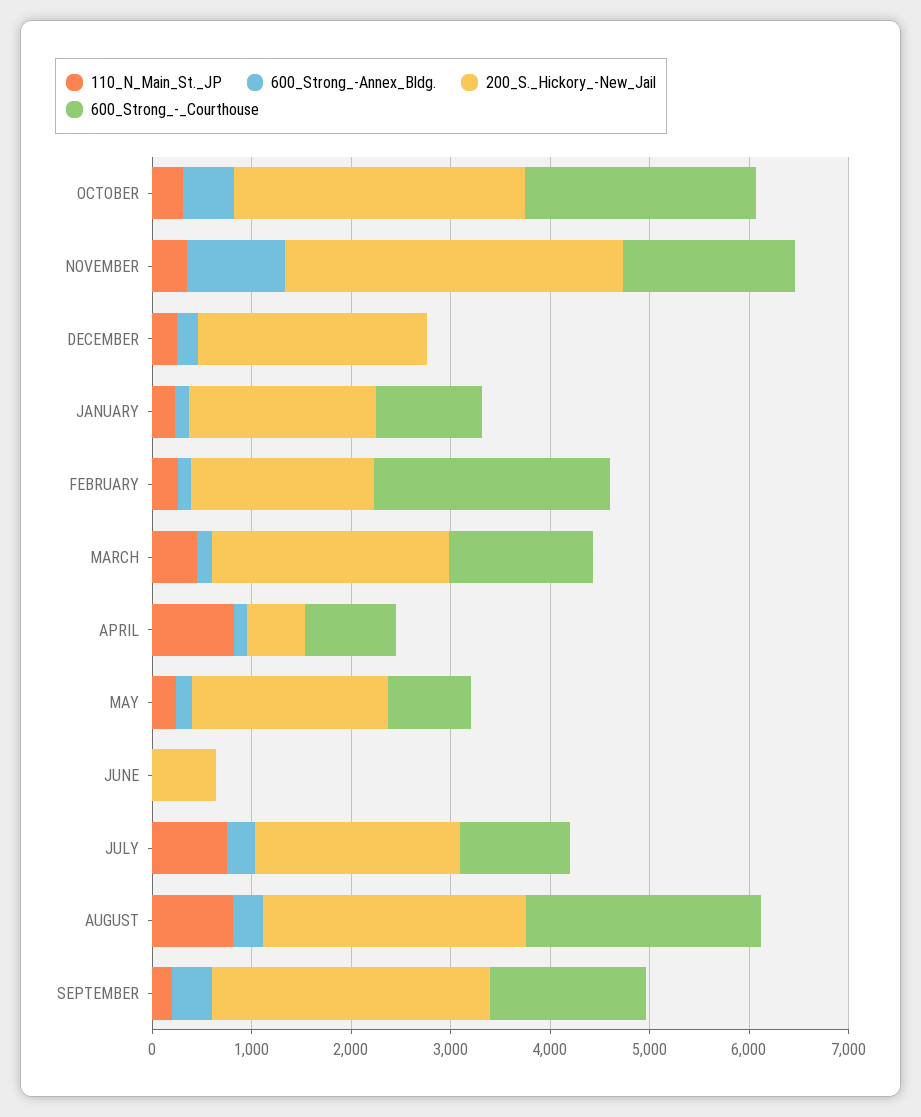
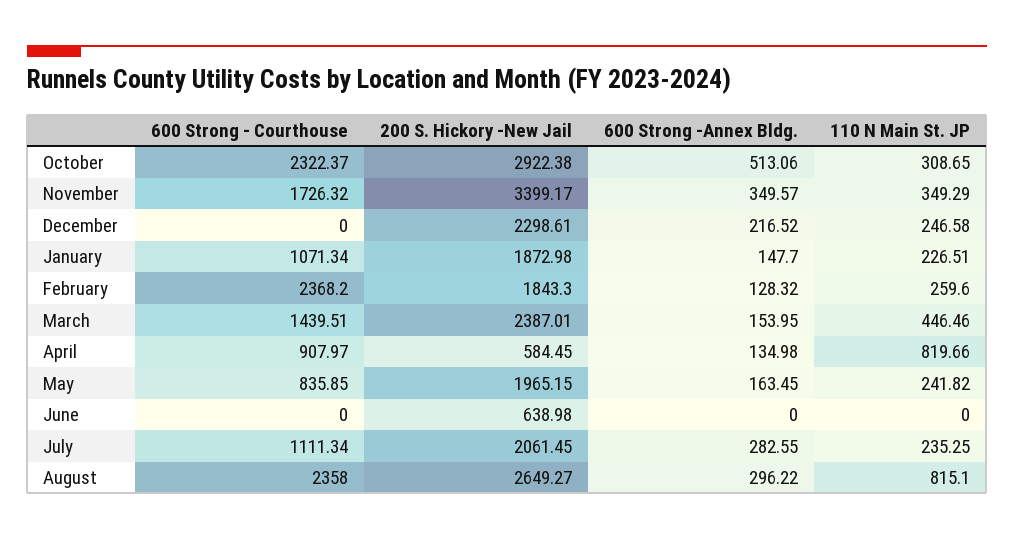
  {
    "110_N_Main_St._JP": {
      "OCTOBER": 308.65,
      "NOVEMBER": 349.29,
      "DECEMBER": 246.58,
      "JANUARY": 226.51,
      "FEBRUARY": 259.6,
      "MARCH": 446.46,
      "APRIL": 819.66,
      "MAY": 241.82,
      "JUNE": 0,
-     "JULY": 800,
+     "JULY": 235.25,
-     "AUGUST": 815.1,
+     "AUGUST": 815.1
-     "SEPTEMBER": 200
    },
    "600_Strong_-Annex_Bldg.": {
      "OCTOBER": 513.06,
-     "NOVEMBER": 1000,
+     "NOVEMBER": 349.57,
      "DECEMBER": 216.52,
      "JANUARY": 147.7,
      "FEBRUARY": 128.32,
      "MARCH": 153.95,
      "APRIL": 134.98,
      "MAY": 163.45,
      "JUNE": 0,
      "JULY": 282.55,
-     "AUGUST": 296.22,
+     "AUGUST": 296.22
-     "SEPTEMBER": 400
    },
    "200_S._Hickory_-New_Jail": {
      "OCTOBER": 2922.38,
      "NOVEMBER": 3399.17,
      "DECEMBER": 2298.61,
      "JANUARY": 1872.98,
      "FEBRUARY": 1843.3,
      "MARCH": 2387.01,
      "APRIL": 584.45,
      "MAY": 1965.15,
      "JUNE": 638.98,
      "JULY": 2061.45,
-     "AUGUST": 2649.27,
+     "AUGUST": 2649.27
-     "SEPTEMBER": 2800
    },
    "600_Strong_-_Courthouse": {
      "OCTOBER": 2322.37,
      "NOVEMBER": 1726.32,
      "DECEMBER": 0,
      "JANUARY": 1071.34,
      "FEBRUARY": 2368.2,
      "MARCH": 1439.51,
      "APRIL": 907.97,
      "MAY": 835.85,
      "JUNE": 0,
      "JULY": 1111.34,
-     "AUGUST": 2358,
+     "AUGUST": 2358
-     "SEPTEMBER": 1600
    }
  }

